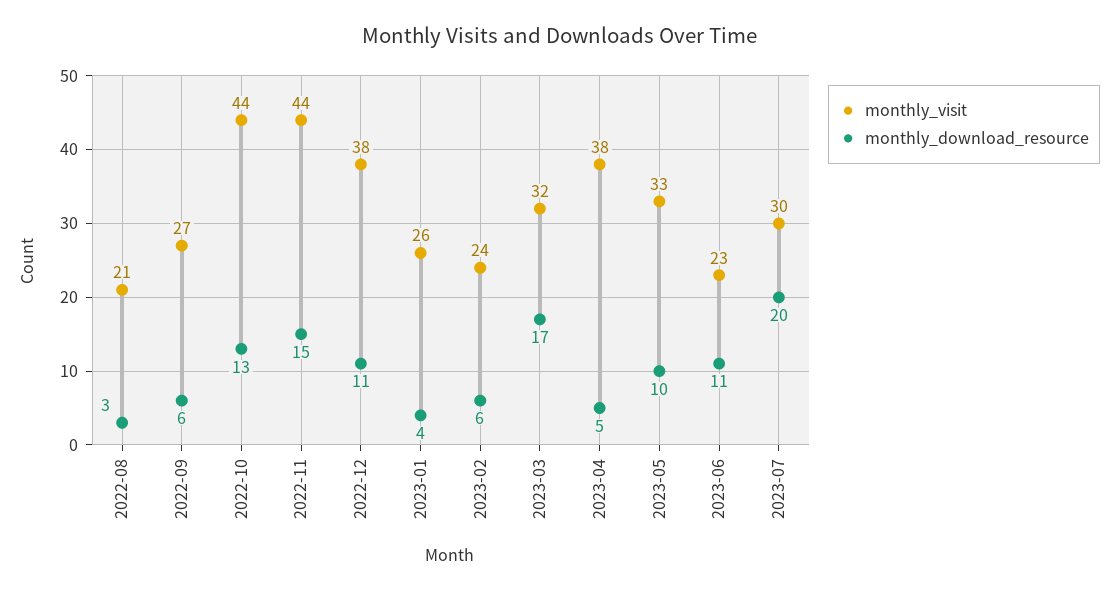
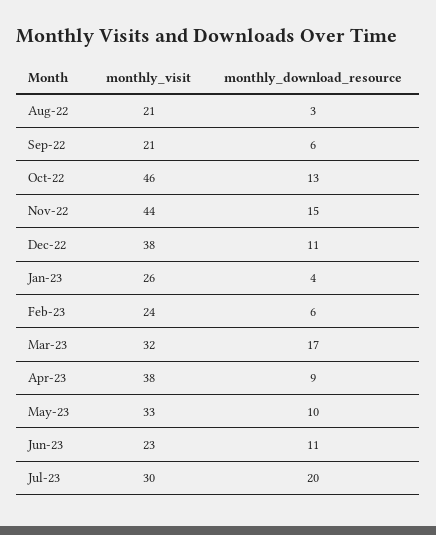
  {
    "monthly_visit": {
      "2022-08": 21,
-     "2022-09": 27,
+     "2022-09": 21,
-     "2022-10": 44,
+     "2022-10": 46,
      "2022-11": 44,
      "2022-12": 38,
      "2023-01": 26,
      "2023-02": 24,
      "2023-03": 32,
      "2023-04": 38,
      "2023-05": 33,
      "2023-06": 23,
      "2023-07": 30
    },
    "monthly_download_resource": {
      "2022-08": 3,
      "2022-09": 6,
      "2022-10": 13,
      "2022-11": 15,
      "2022-12": 11,
      "2023-01": 4,
      "2023-02": 6,
      "2023-03": 17,
-     "2023-04": 5,
+     "2023-04": 9,
      "2023-05": 10,
      "2023-06": 11,
      "2023-07": 20
    }
  }

